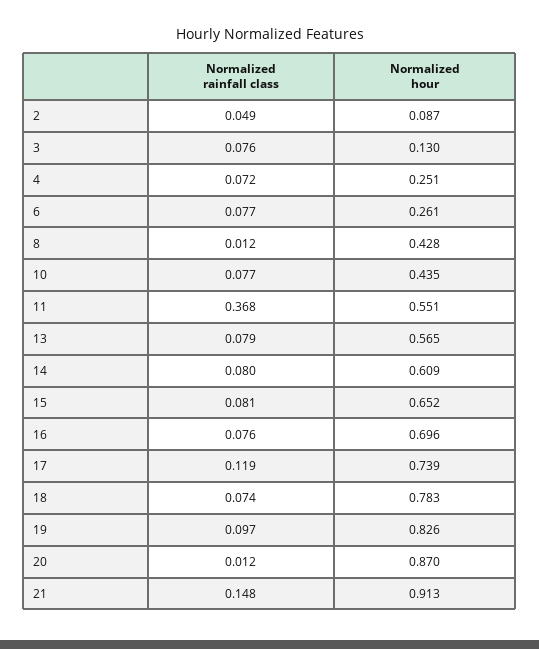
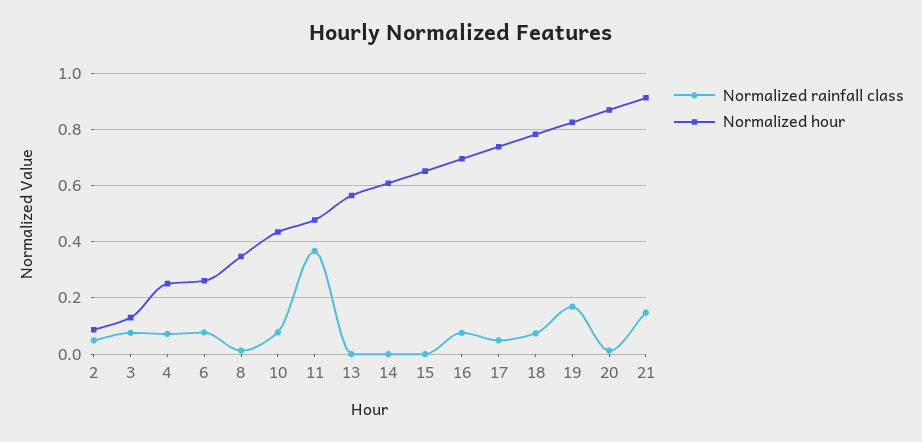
  {
    "Normalized rainfall class": {
      "2": 0.049,
      "3": 0.076,
      "4": 0.072,
      "6": 0.077,
      "8": 0.012,
      "10": 0.077,
      "11": 0.368,
-     "13": 0.079,
+     "13": 0,
-     "14": 0.08,
+     "14": 0,
-     "15": 0.081,
+     "15": 0,
      "16": 0.076,
-     "17": 0.119,
+     "17": 0.05,
      "18": 0.074,
-     "19": 0.097,
+     "19": 0.175,
      "20": 0.012,
      "21": 0.148
    },
    "Normalized hour": {
      "2": 0.087,
      "3": 0.13,
      "4": 0.251,
      "6": 0.261,
-     "8": 0.428,
+     "8": 0.35,
      "10": 0.435,
-     "11": 0.551,
+     "11": 0.475,
      "13": 0.565,
      "14": 0.609,
      "15": 0.652,
      "16": 0.696,
      "17": 0.739,
      "18": 0.783,
      "19": 0.826,
      "20": 0.87,
      "21": 0.913
    }
  }

